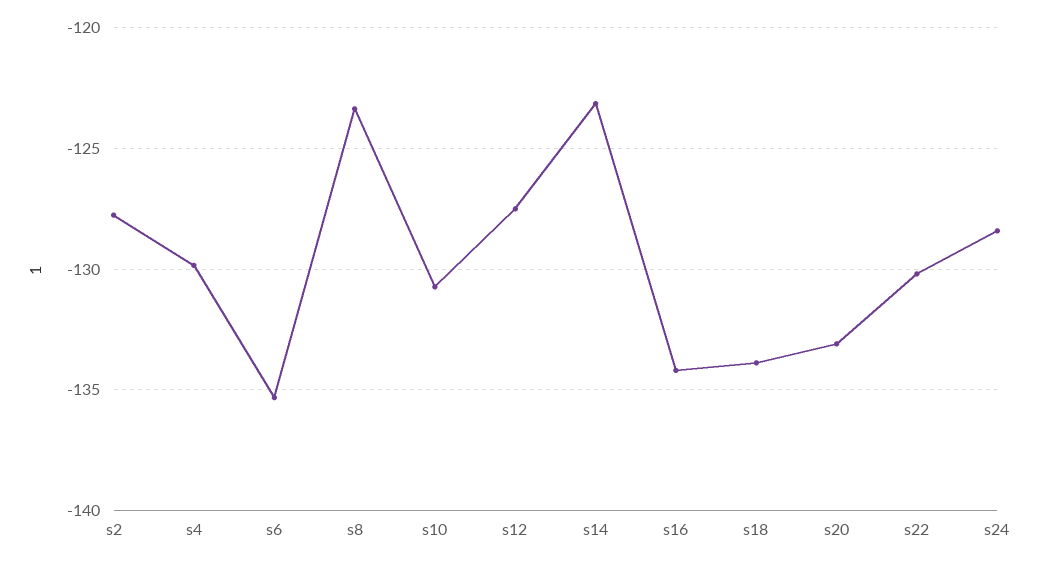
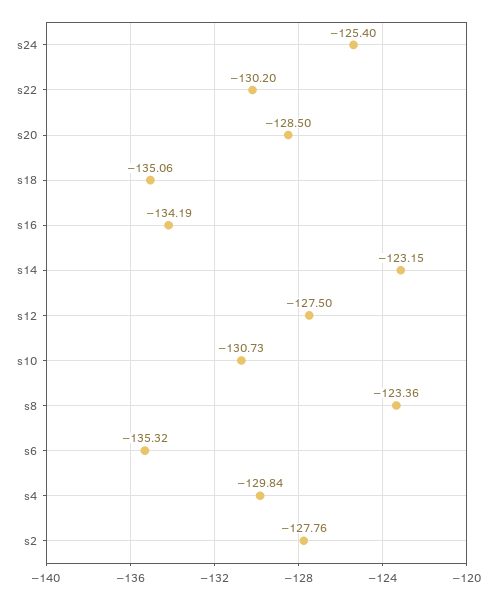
  {
    "s2": -127.76,
    "s4": -129.84,
    "s6": -135.32,
    "s8": -123.36,
    "s10": -130.73,
    "s12": -127.5,
    "s14": -123.15,
    "s16": -134.19,
-   "s18": -134,
+   "s18": -135.06,
-   "s20": -133,
+   "s20": -128.5,
    "s22": -130.2,
-   "s24": -128.5
+   "s24": -125.4
  }

